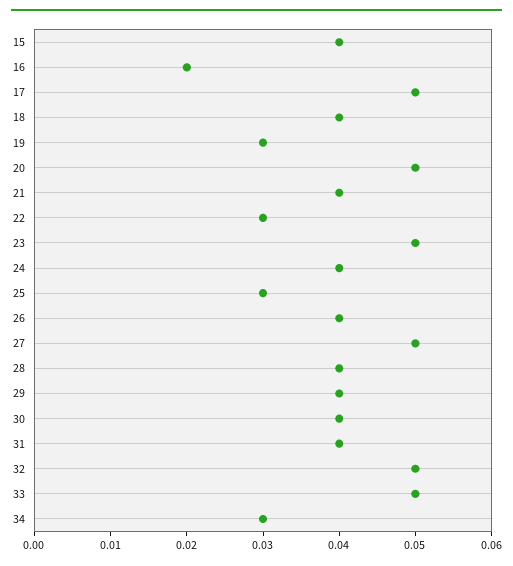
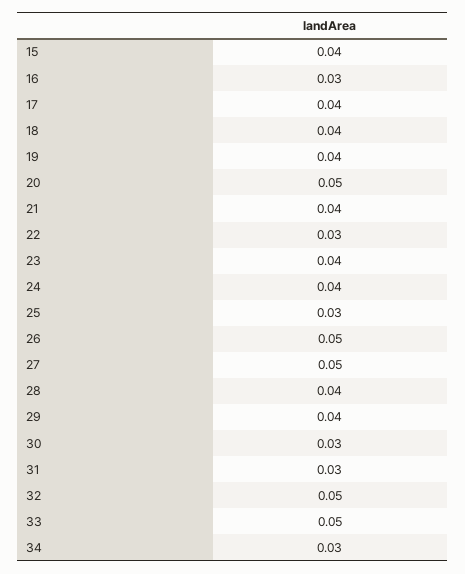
  {
    "15": 0.04,
-   "16": 0.02,
+   "16": 0.03,
-   "17": 0.05,
+   "17": 0.04,
    "18": 0.04,
-   "19": 0.03,
+   "19": 0.04,
    "20": 0.05,
    "21": 0.04,
    "22": 0.03,
-   "23": 0.05,
+   "23": 0.04,
    "24": 0.04,
    "25": 0.03,
-   "26": 0.04,
+   "26": 0.05,
    "27": 0.05,
    "28": 0.04,
    "29": 0.04,
-   "30": 0.04,
+   "30": 0.03,
-   "31": 0.04,
+   "31": 0.03,
    "32": 0.05,
    "33": 0.05,
    "34": 0.03
  }

